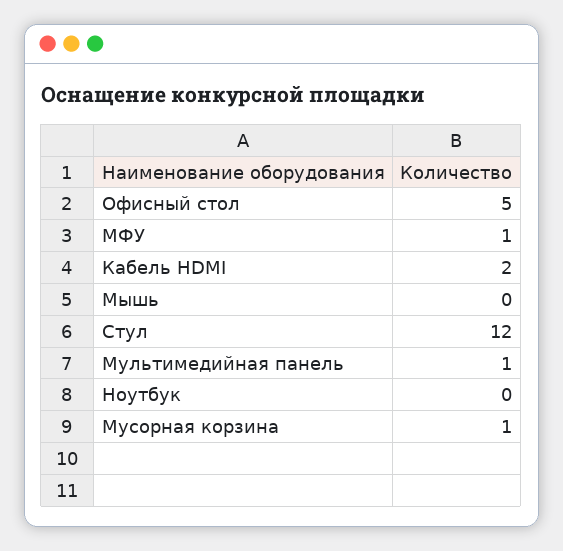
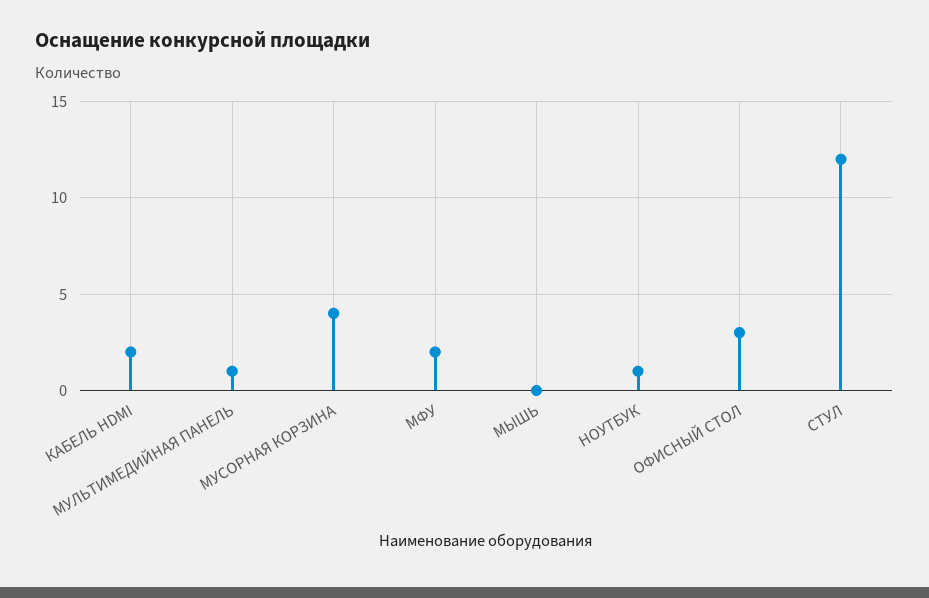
  {
-   "Офисный стол": 5,
+   "Офисный стол": 3,
-   "МФУ": 1,
+   "МФУ": 2,
    "Кабель HDMI": 2,
    "Мышь": 0,
    "Стул": 12,
    "Мультимедийная панель": 1,
-   "Ноутбук": 0,
+   "Ноутбук": 1,
-   "Мусорная корзина": 1
+   "Мусорная корзина": 4
  }

